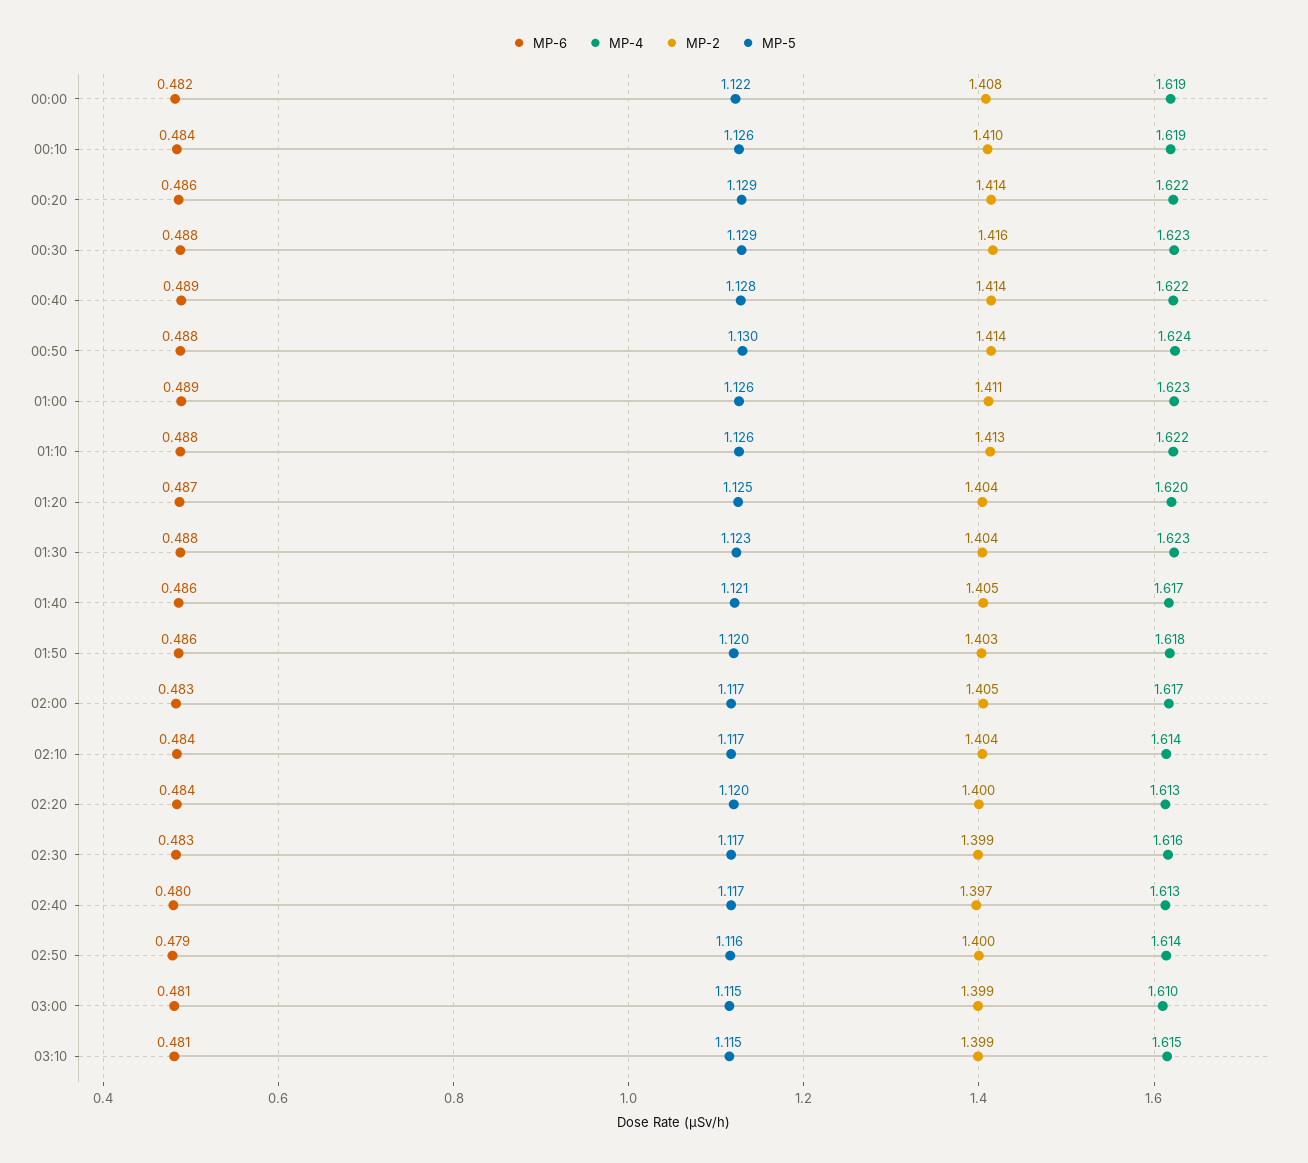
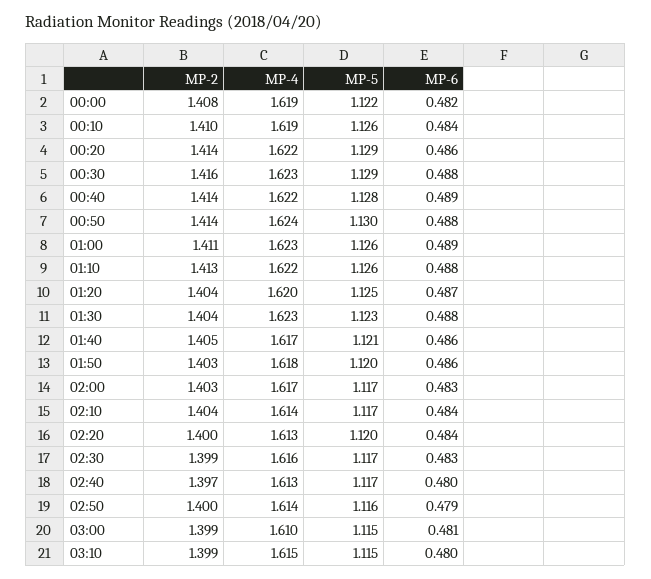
  {
    "MP-6": {
      "00:00": 0.482,
      "00:10": 0.484,
      "00:20": 0.486,
      "00:30": 0.488,
      "00:40": 0.489,
      "00:50": 0.488,
      "01:00": 0.489,
      "01:10": 0.488,
      "01:20": 0.487,
      "01:30": 0.488,
      "01:40": 0.486,
      "01:50": 0.486,
      "02:00": 0.483,
      "02:10": 0.484,
      "02:20": 0.484,
      "02:30": 0.483,
      "02:40": 0.48,
      "02:50": 0.479,
      "03:00": 0.481,
-     "03:10": 0.481
+     "03:10": 0.48
    },
    "MP-4": {
      "00:00": 1.619,
      "00:10": 1.619,
      "00:20": 1.622,
      "00:30": 1.623,
      "00:40": 1.622,
      "00:50": 1.624,
      "01:00": 1.623,
      "01:10": 1.622,
      "01:20": 1.62,
      "01:30": 1.623,
      "01:40": 1.617,
      "01:50": 1.618,
      "02:00": 1.617,
      "02:10": 1.614,
      "02:20": 1.613,
      "02:30": 1.616,
      "02:40": 1.613,
      "02:50": 1.614,
      "03:00": 1.61,
      "03:10": 1.615
    },
    "MP-2": {
      "00:00": 1.408,
      "00:10": 1.41,
      "00:20": 1.414,
      "00:30": 1.416,
      "00:40": 1.414,
      "00:50": 1.414,
      "01:00": 1.411,
      "01:10": 1.413,
      "01:20": 1.404,
      "01:30": 1.404,
      "01:40": 1.405,
      "01:50": 1.403,
-     "02:00": 1.405,
+     "02:00": 1.403,
      "02:10": 1.404,
      "02:20": 1.4,
      "02:30": 1.399,
      "02:40": 1.397,
      "02:50": 1.4,
      "03:00": 1.399,
      "03:10": 1.399
    },
    "MP-5": {
      "00:00": 1.122,
      "00:10": 1.126,
      "00:20": 1.129,
      "00:30": 1.129,
      "00:40": 1.128,
      "00:50": 1.13,
      "01:00": 1.126,
      "01:10": 1.126,
      "01:20": 1.125,
      "01:30": 1.123,
      "01:40": 1.121,
      "01:50": 1.12,
      "02:00": 1.117,
      "02:10": 1.117,
      "02:20": 1.12,
      "02:30": 1.117,
      "02:40": 1.117,
      "02:50": 1.116,
      "03:00": 1.115,
      "03:10": 1.115
    }
  }

